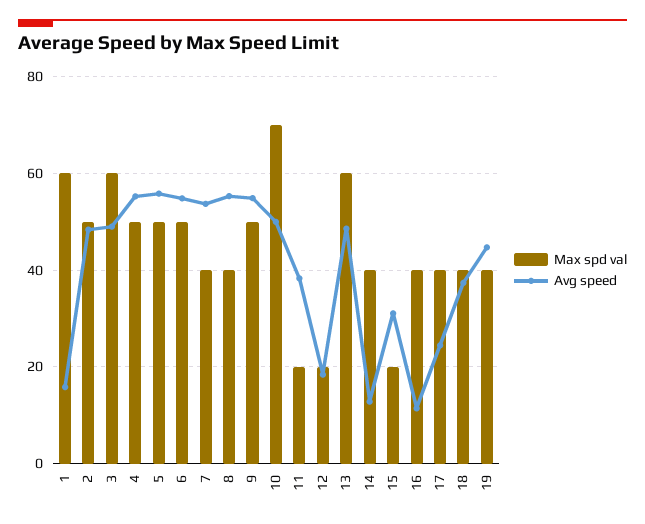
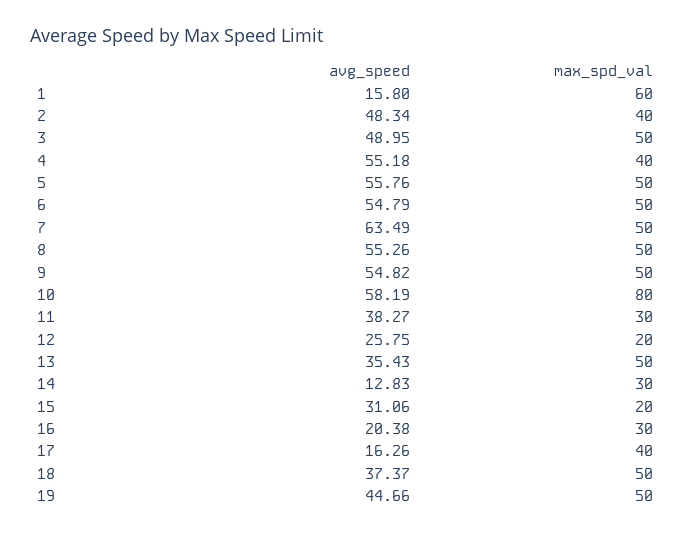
  {
    "Max spd val": {
      "1": 60,
-     "2": 50,
+     "2": 40,
-     "3": 60,
+     "3": 50,
-     "4": 50,
+     "4": 40,
      "5": 50,
      "6": 50,
-     "7": 40,
+     "7": 50,
-     "8": 40,
+     "8": 50,
      "9": 50,
-     "10": 70,
+     "10": 80,
-     "11": 20,
+     "11": 30,
      "12": 20,
-     "13": 60,
+     "13": 50,
-     "14": 40,
+     "14": 30,
      "15": 20,
-     "16": 40,
+     "16": 30,
      "17": 40,
-     "18": 40,
+     "18": 50,
-     "19": 40
+     "19": 50
    },
    "Avg speed": {
      "1": 15.8,
      "2": 48.34,
      "3": 48.95,
      "4": 55.18,
      "5": 55.76,
      "6": 54.79,
-     "7": 54,
+     "7": 63.49,
      "8": 55.26,
      "9": 54.82,
-     "10": 50,
+     "10": 58.19,
      "11": 38.27,
-     "12": 18,
+     "12": 25.75,
-     "13": 48,
+     "13": 35.43,
      "14": 12.83,
      "15": 31.06,
-     "16": 12,
+     "16": 20.38,
-     "17": 24,
+     "17": 16.26,
      "18": 37.37,
      "19": 44.66
    }
  }

